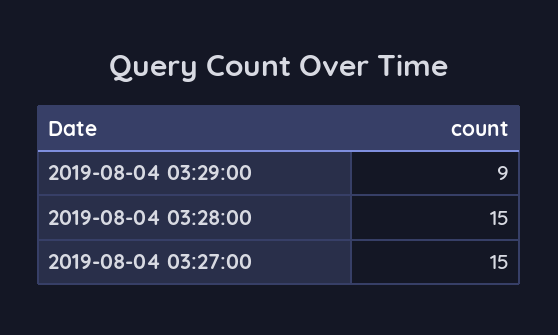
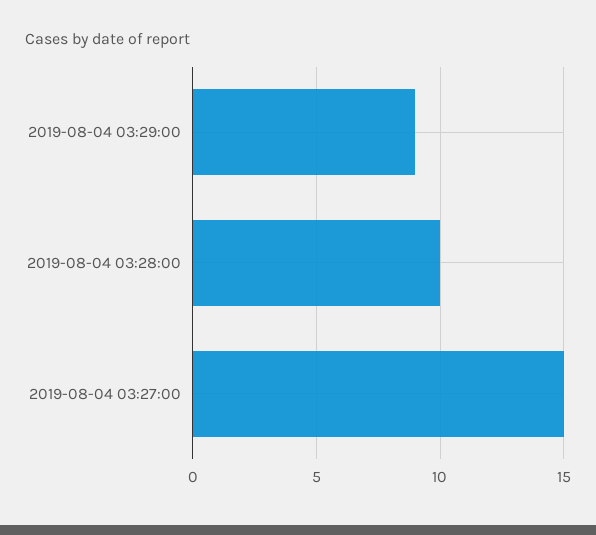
  {
    "2019-08-04 03:29:00": 9,
-   "2019-08-04 03:28:00": 15,
+   "2019-08-04 03:28:00": 10,
    "2019-08-04 03:27:00": 15
  }

